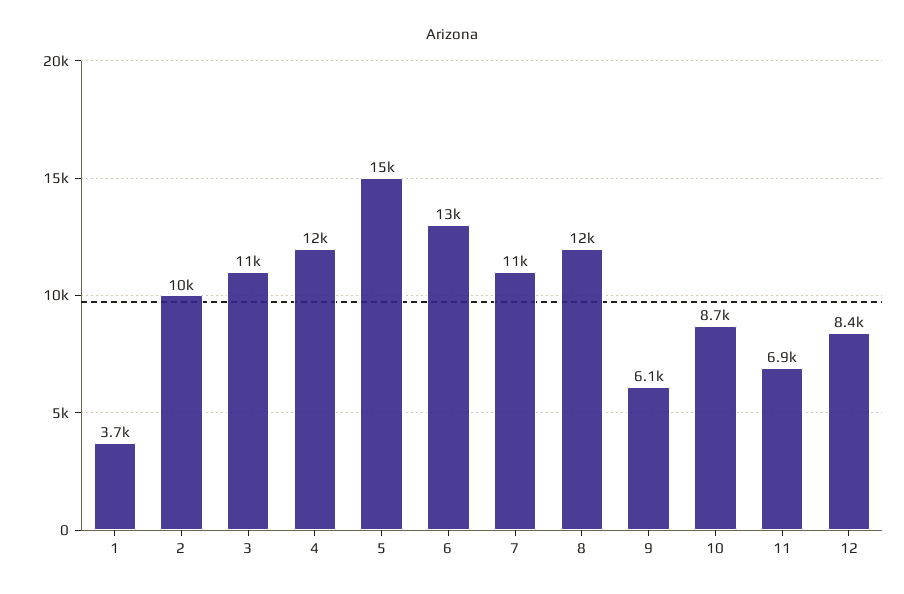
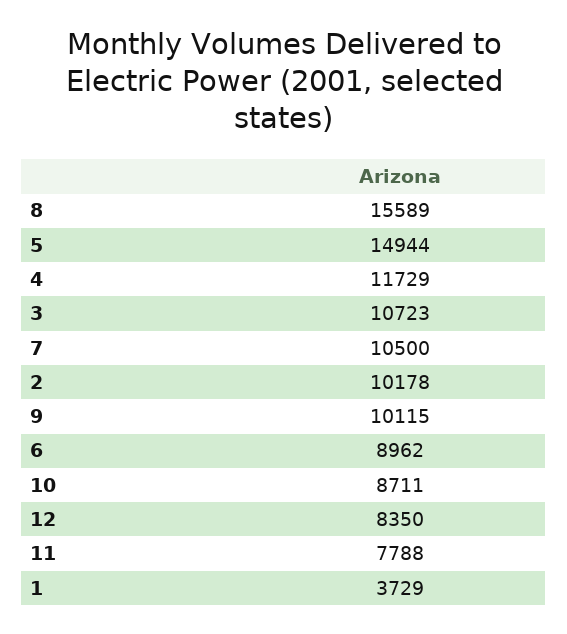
  {
    "1": 3729,
    "2": 10178,
    "3": 10723,
    "4": 11729,
    "5": 14944,
-   "6": 13000,
+   "6": 8962,
    "7": 10500,
-   "8": 12000,
+   "8": 15589,
-   "9": 6100,
+   "9": 10115,
    "10": 8711,
-   "11": 6900,
+   "11": 7788,
    "12": 8350
  }

